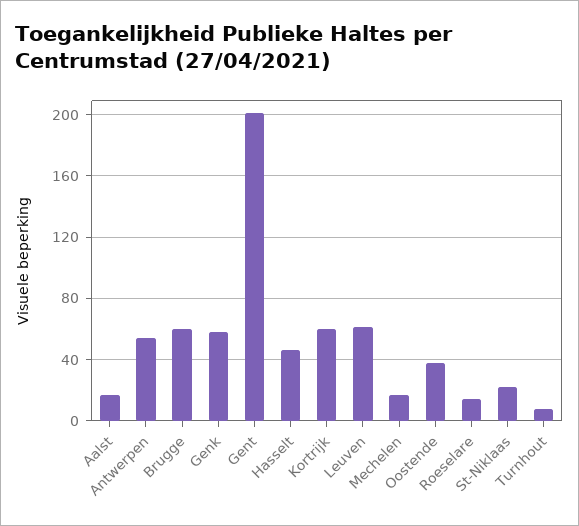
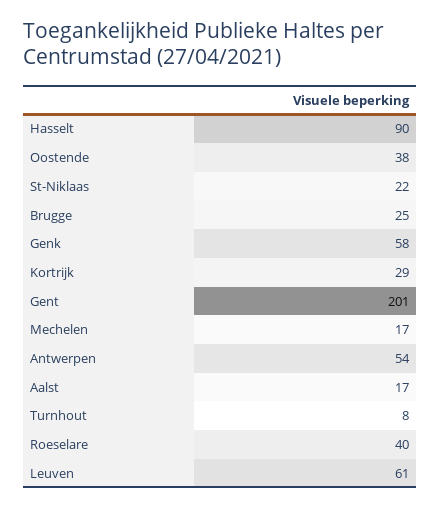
  {
    "Aalst": 17,
    "Antwerpen": 54,
-   "Brugge": 60,
+   "Brugge": 25,
    "Genk": 58,
    "Gent": 201,
-   "Hasselt": 45,
+   "Hasselt": 90,
-   "Kortrijk": 60,
+   "Kortrijk": 29,
    "Leuven": 61,
    "Mechelen": 17,
    "Oostende": 38,
-   "Roeselare": 15,
+   "Roeselare": 40,
    "St-Niklaas": 22,
    "Turnhout": 8
  }

